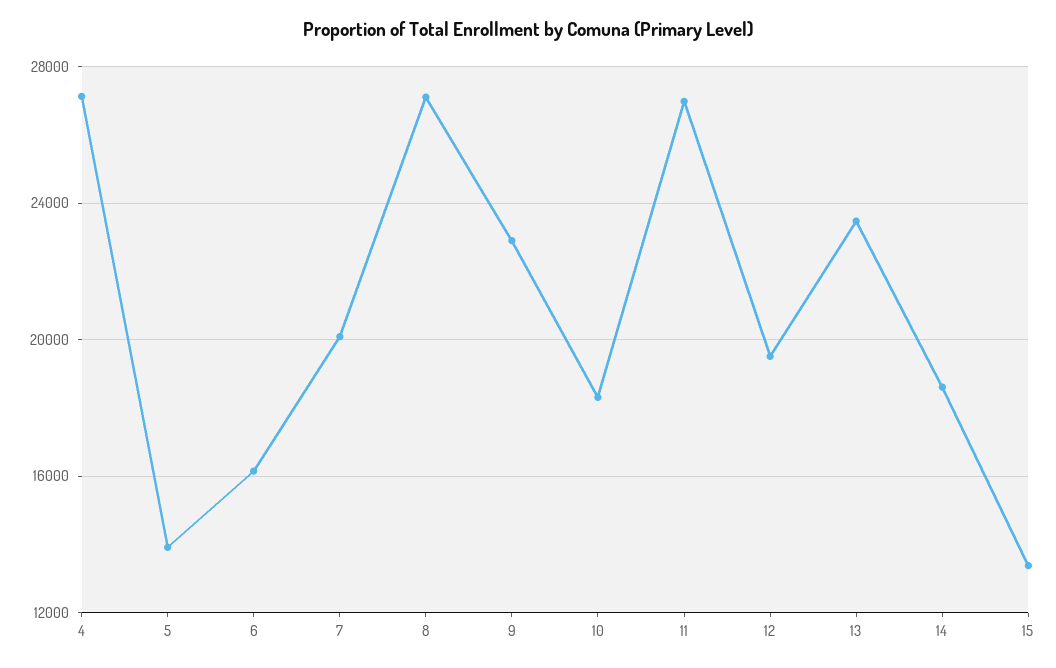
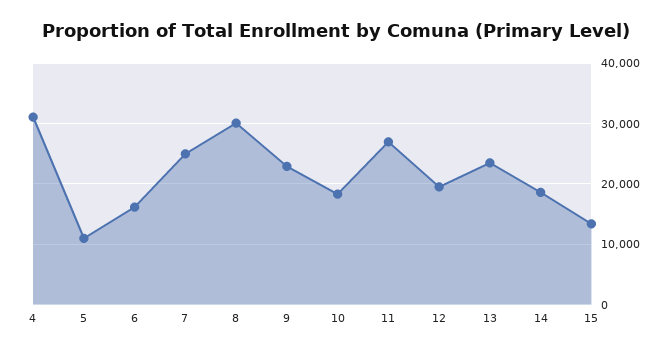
  {
-   "4": 27000,
+   "4": 31000,
-   "5": 14000,
+   "5": 11000,
    "6": 16000,
-   "7": 20000,
+   "7": 25000,
-   "8": 27000,
+   "8": 30000,
    "9": 23000,
    "10": 18500,
    "11": 27000,
    "12": 19500,
    "13": 23500,
    "14": 18500,
    "15": 13500
  }

